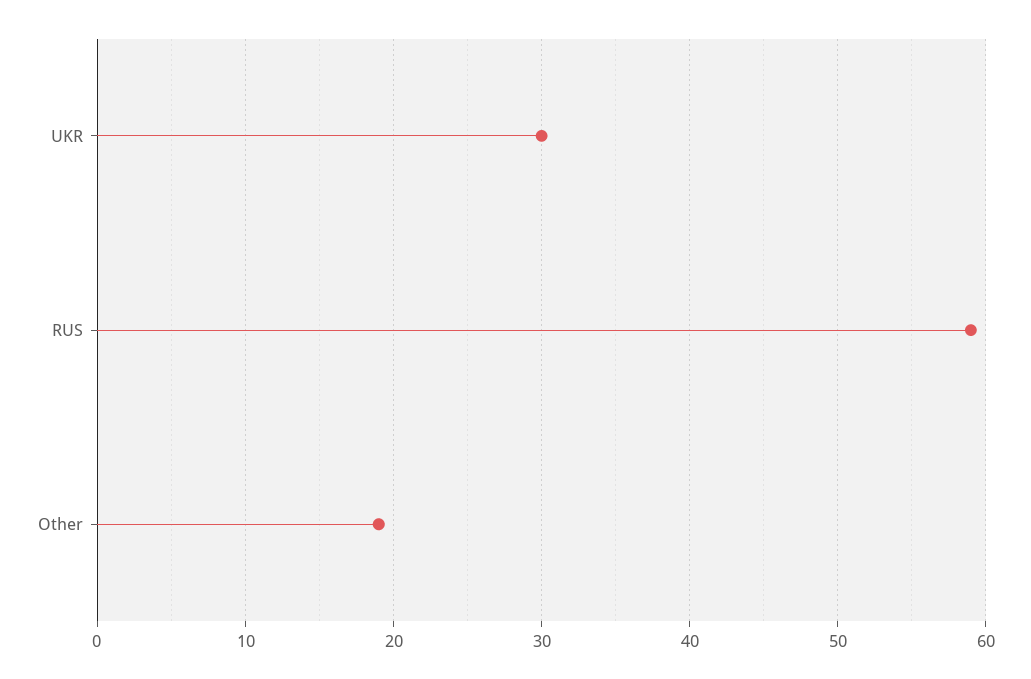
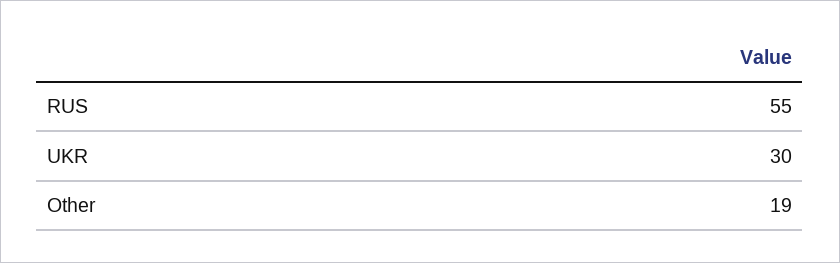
  {
    "UKR": 30,
-   "RUS": 59,
+   "RUS": 55,
    "Other": 19
  }

